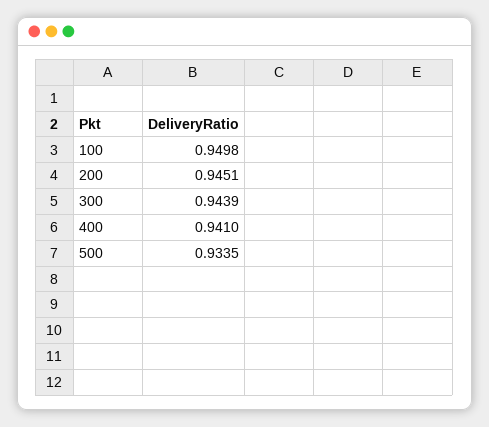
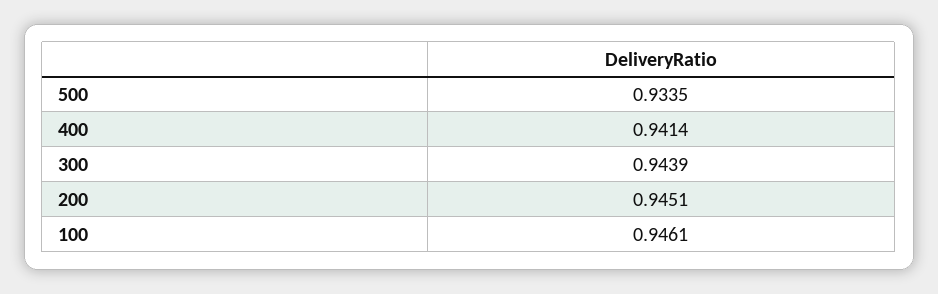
  {
-   "100": 0.9498,
+   "100": 0.9461,
    "200": 0.9451,
    "300": 0.9439,
-   "400": 0.941,
+   "400": 0.9414,
    "500": 0.9335
  }

